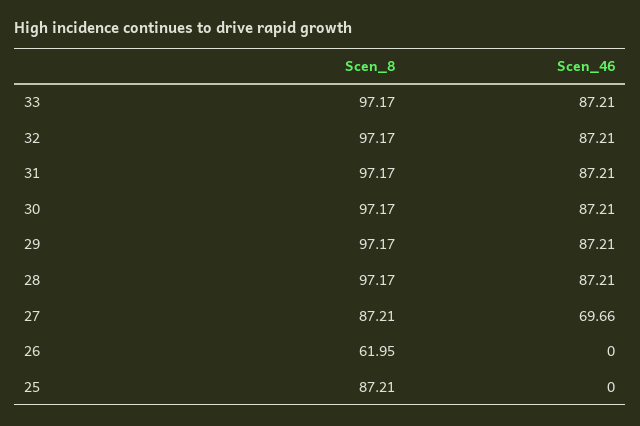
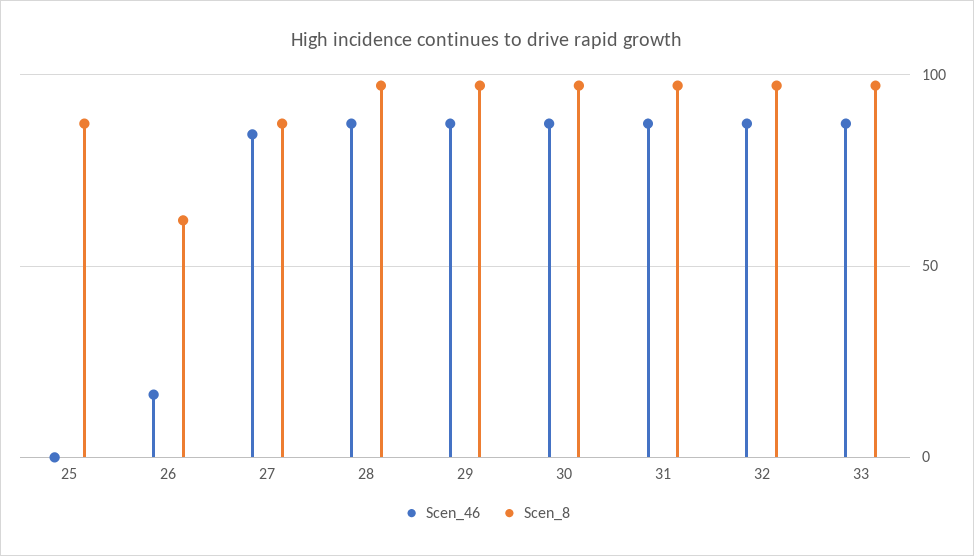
  {
    "Scen_8": {
      "33": 97.17,
      "32": 97.17,
      "31": 97.17,
      "30": 97.17,
      "29": 97.17,
      "28": 97.17,
      "27": 87.21,
      "26": 61.95,
      "25": 87.21
    },
    "Scen_46": {
      "33": 87.21,
      "32": 87.21,
      "31": 87.21,
      "30": 87.21,
      "29": 87.21,
      "28": 87.21,
-     "27": 69.66,
+     "27": 85,
-     "26": 0,
+     "26": 15,
      "25": 0
    }
  }

